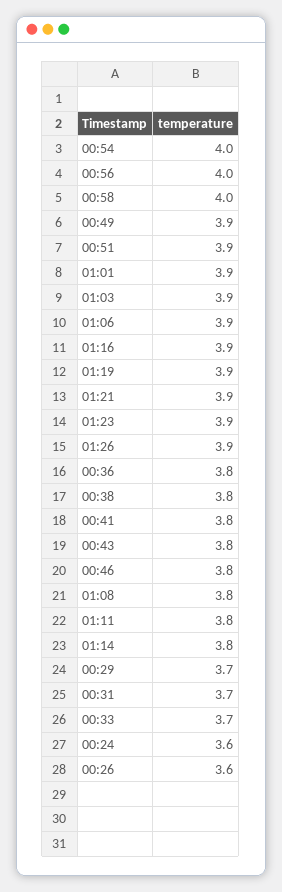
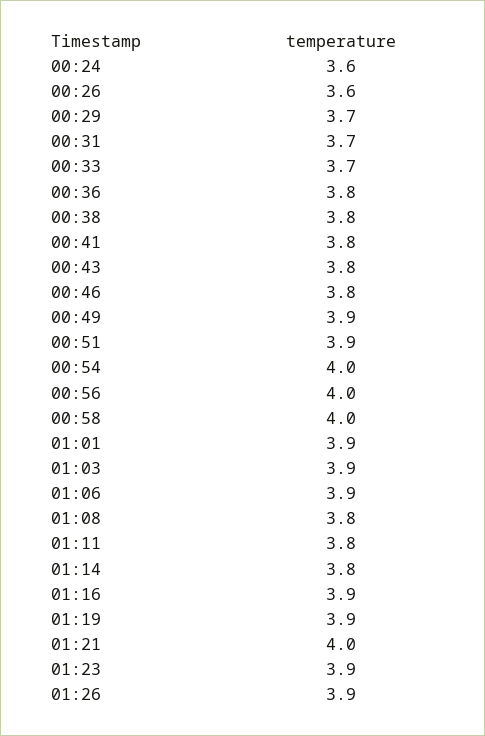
  {
    "00:54": 4,
    "00:56": 4,
    "00:58": 4,
    "00:49": 3.9,
    "00:51": 3.9,
    "01:01": 3.9,
    "01:03": 3.9,
    "01:06": 3.9,
    "01:16": 3.9,
    "01:19": 3.9,
-   "01:21": 3.9,
+   "01:21": 4,
    "01:23": 3.9,
    "01:26": 3.9,
    "00:36": 3.8,
    "00:38": 3.8,
    "00:41": 3.8,
    "00:43": 3.8,
    "00:46": 3.8,
    "01:08": 3.8,
    "01:11": 3.8,
    "01:14": 3.8,
    "00:29": 3.7,
    "00:31": 3.7,
    "00:33": 3.7,
    "00:24": 3.6,
    "00:26": 3.6
  }

